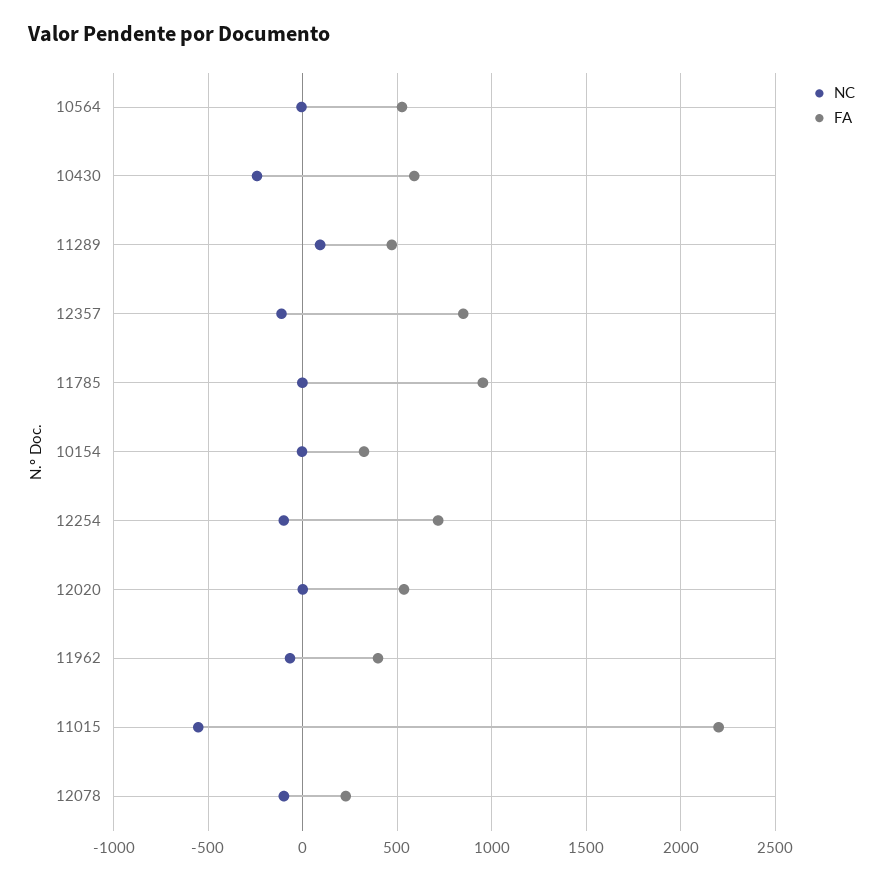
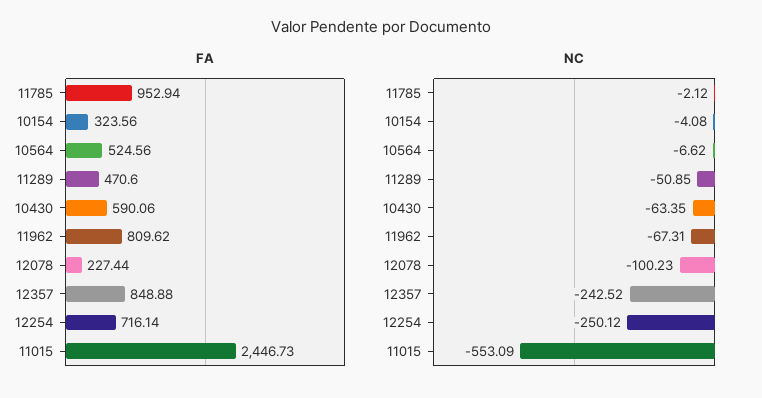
  {
    "NC": {
      "10564": -6.62,
-     "10430": -250,
+     "10430": -63.35,
-     "11289": 100,
+     "11289": -50.85,
-     "12357": -100,
+     "12357": -242.52,
      "11785": -2.12,
      "10154": -4.08,
-     "12254": -100,
+     "12254": -250.12,
-     "12020": 0,
      "11962": -67.31,
      "11015": -553.09,
      "12078": -100.23
    },
    "FA": {
      "10564": 524.56,
      "10430": 590.06,
      "11289": 470.6,
      "12357": 848.88,
      "11785": 952.94,
      "10154": 323.56,
      "12254": 716.14,
-     "12020": 550,
-     "11962": 400,
+     "11962": 809.62,
-     "11015": 2200,
+     "11015": 2446.73,
      "12078": 227.44
    }
  }

